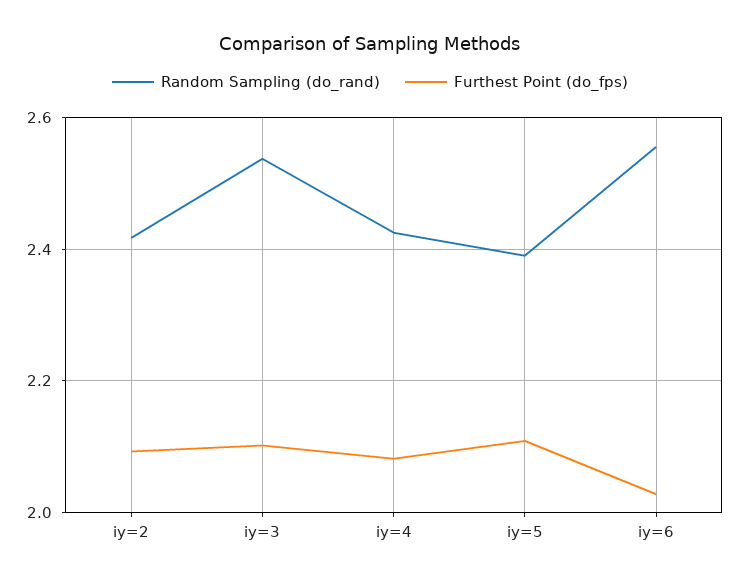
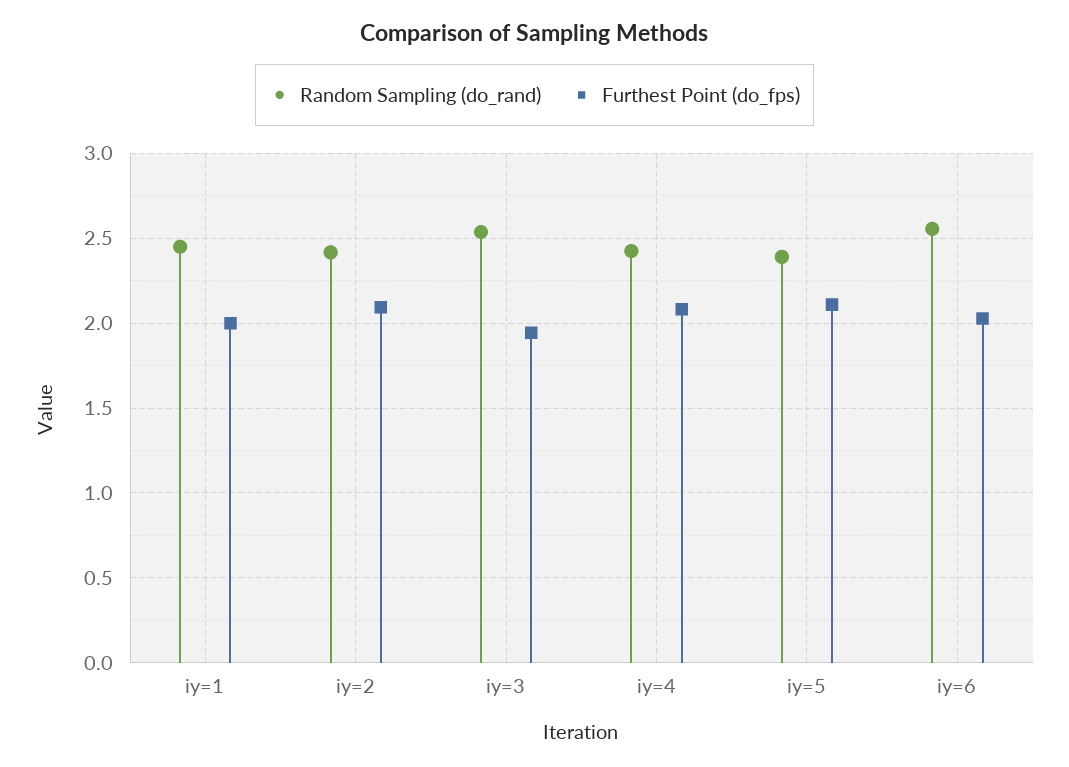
  {
    "Random Sampling (do_rand)": {
      "iy=2": 2.42,
      "iy=3": 2.54,
      "iy=4": 2.42,
      "iy=5": 2.4,
-     "iy=6": 2.56
+     "iy=6": 2.56,
+     "iy=1": 2.45
    },
    "Furthest Point (do_fps)": {
      "iy=2": 2.1,
-     "iy=3": 2.1,
+     "iy=3": 1.95,
      "iy=4": 2.08,
      "iy=5": 2.1,
-     "iy=6": 2.02
+     "iy=6": 2.02,
+     "iy=1": 2
    }
  }

